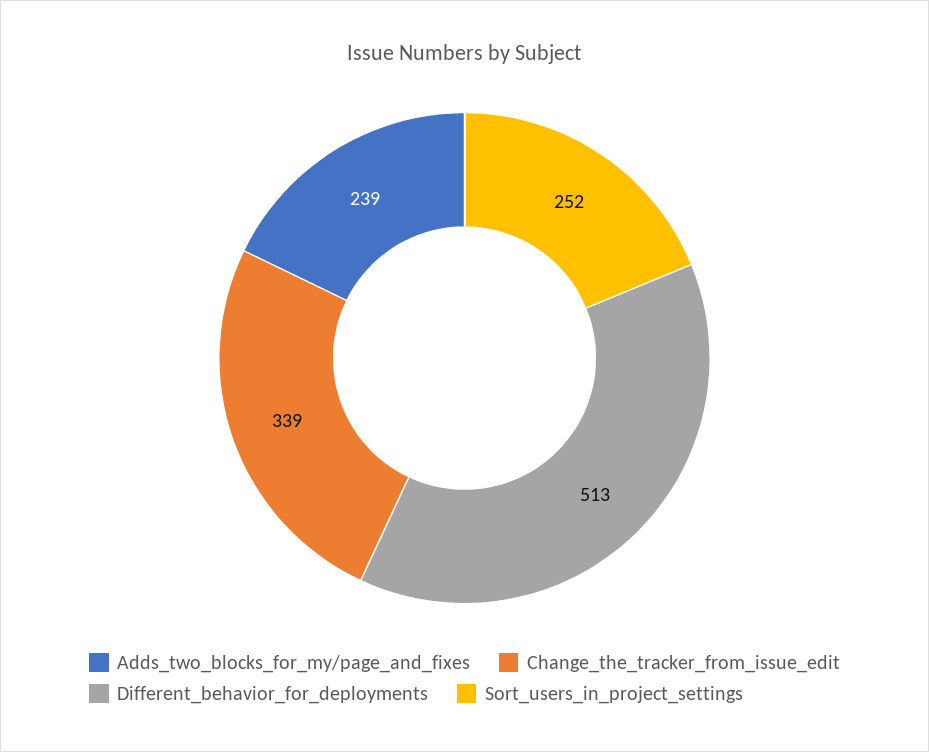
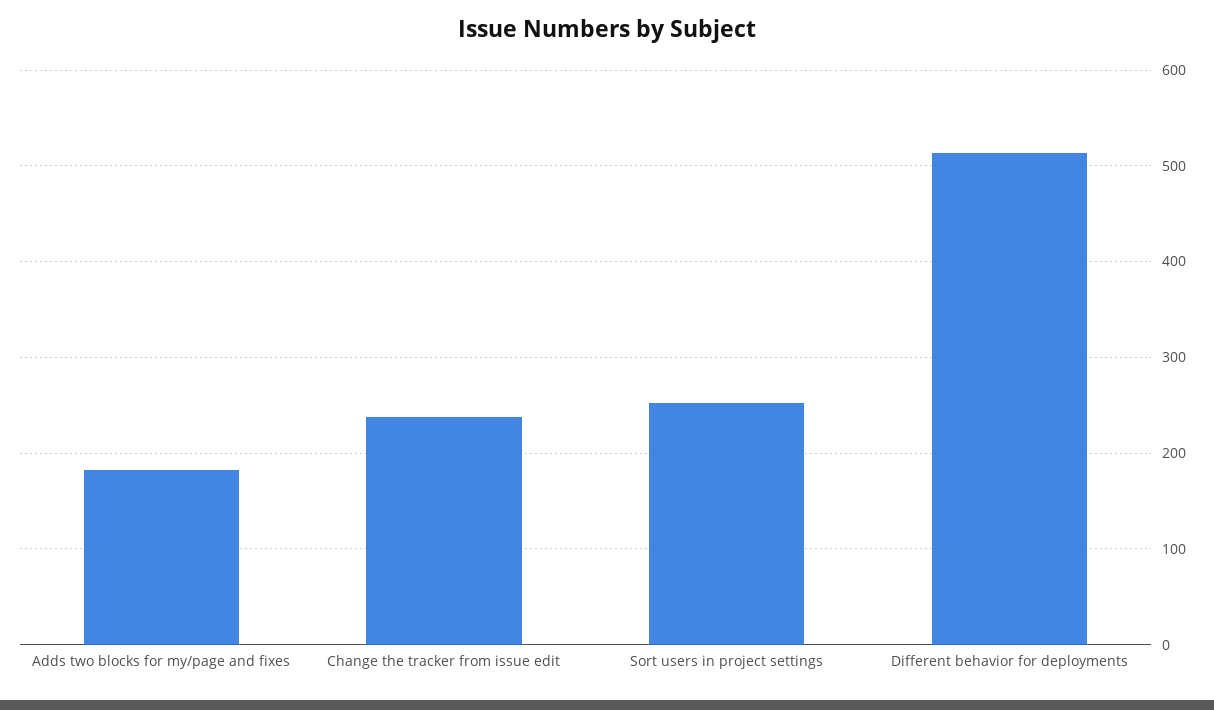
  {
-   "Adds_two_blocks_for_my/page_and_fixes": 239,
+   "Adds_two_blocks_for_my/page_and_fixes": 180,
-   "Change_the_tracker_from_issue_edit": 339,
+   "Change_the_tracker_from_issue_edit": 240,
    "Different_behavior_for_deployments": 513,
    "Sort_users_in_project_settings": 252
  }

